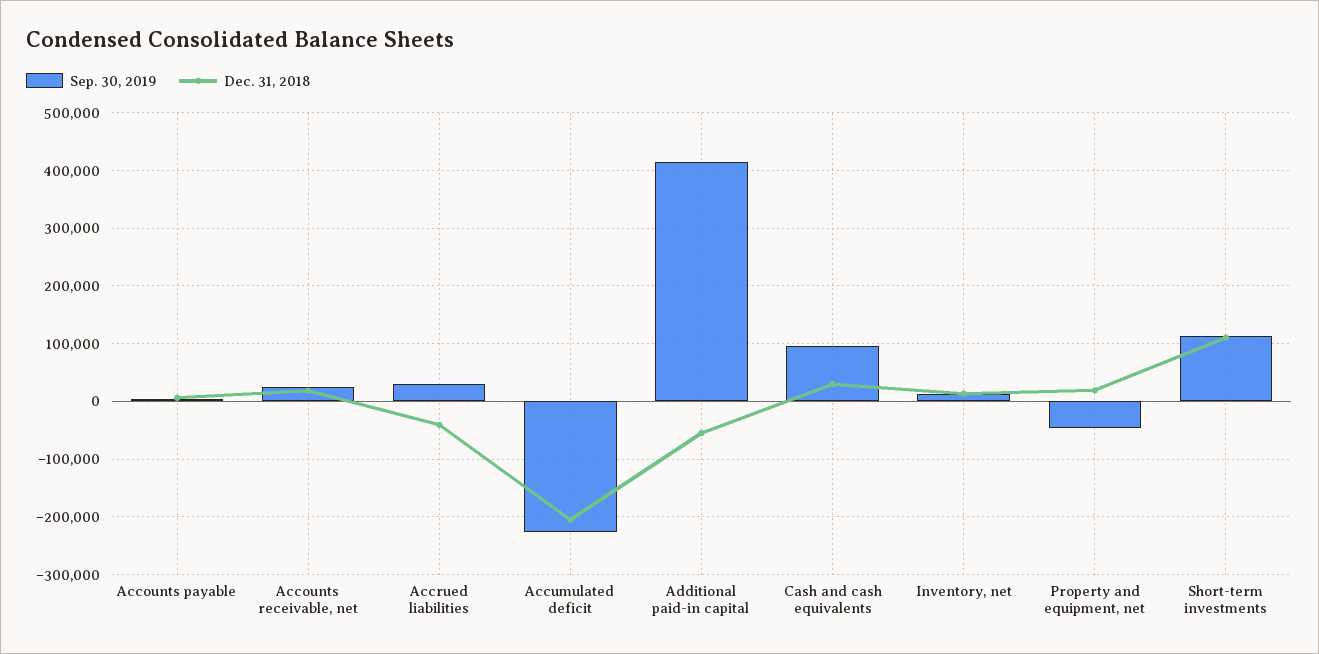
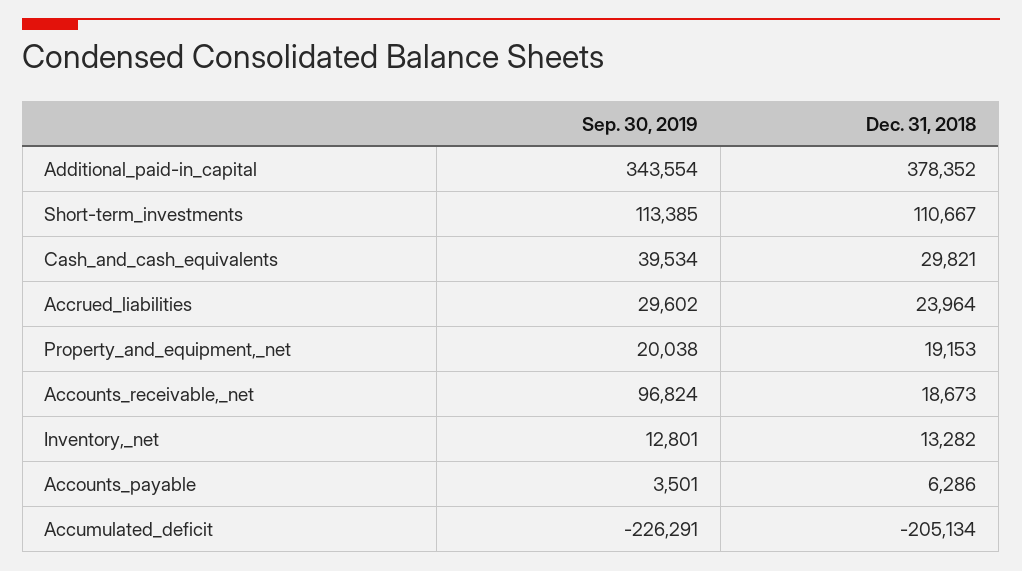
  {
    "Sep. 30, 2019": {
      "Accounts payable": 3501,
-     "Accounts receivable, net": 20000,
+     "Accounts receivable, net": 96824,
      "Accrued liabilities": 29602,
      "Accumulated deficit": -226291,
-     "Additional paid-in capital": 420000,
+     "Additional paid-in capital": 343554,
-     "Cash and cash equivalents": 100000,
+     "Cash and cash equivalents": 39534,
      "Inventory, net": 12801,
-     "Property and equipment, net": -40000,
+     "Property and equipment, net": 20038,
      "Short-term investments": 113385
    },
    "Dec. 31, 2018": {
      "Accounts payable": 6286,
      "Accounts receivable, net": 18673,
-     "Accrued liabilities": -40000,
+     "Accrued liabilities": 23964,
      "Accumulated deficit": -205134,
-     "Additional paid-in capital": -60000,
+     "Additional paid-in capital": 378352,
      "Cash and cash equivalents": 29821,
      "Inventory, net": 13282,
      "Property and equipment, net": 19153,
      "Short-term investments": 110667
    }
  }

